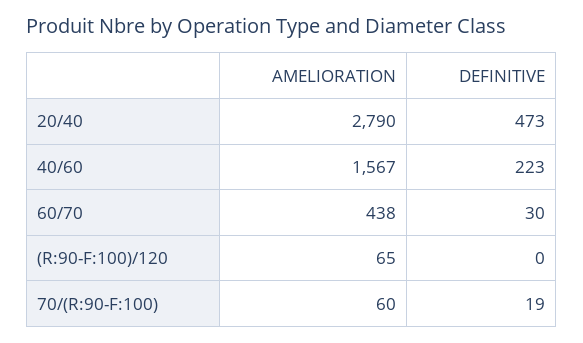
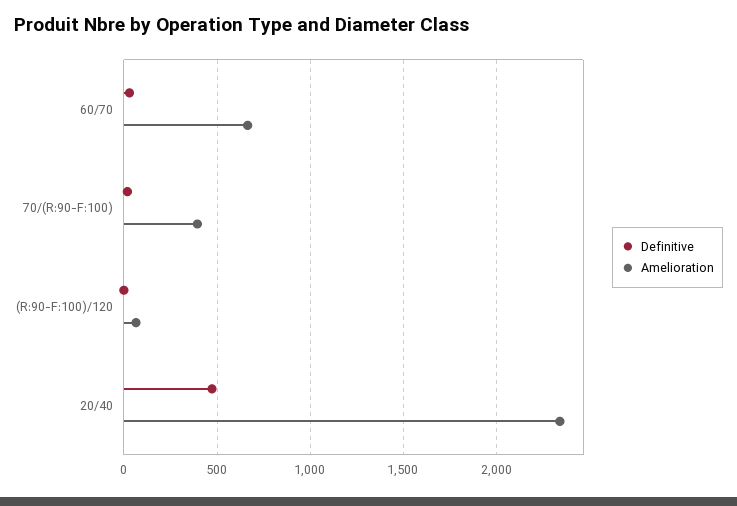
  {
    "AMELIORATION": {
-     "20/40": 2790,
+     "20/40": 2350,
-     "40/60": 1567,
-     "60/70": 438,
+     "60/70": 650,
      "(R:90-F:100)/120": 65,
-     "70/(R:90-F:100)": 60
+     "70/(R:90-F:100)": 400
    },
    "DEFINITIVE": {
      "20/40": 473,
-     "40/60": 223,
      "60/70": 30,
      "(R:90-F:100)/120": 0,
      "70/(R:90-F:100)": 19
    }
  }

